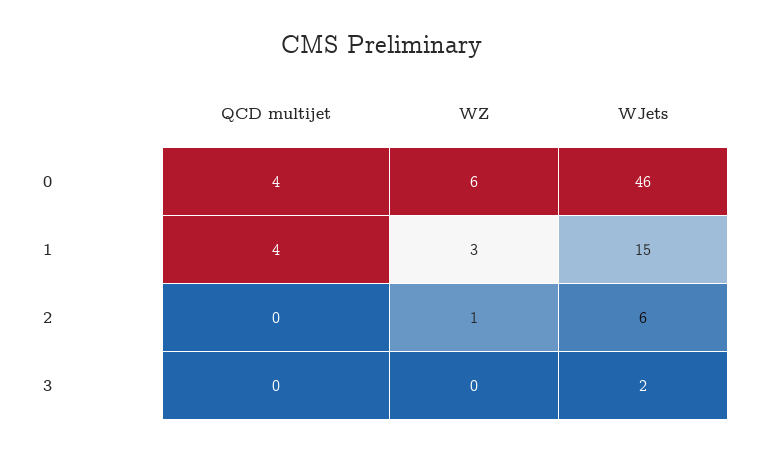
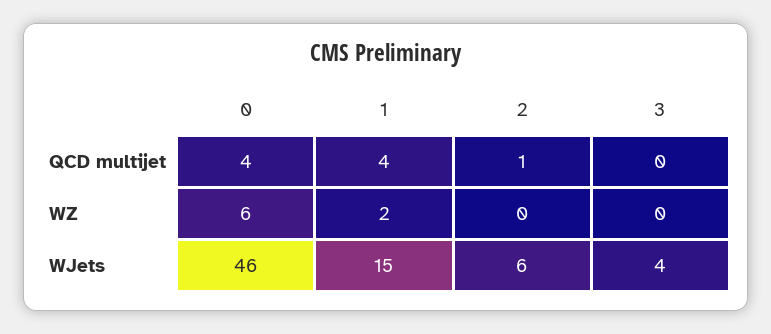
  {
    "QCD multijet": {
      "0": 4,
      "1": 4,
-     "2": 0,
+     "2": 1,
      "3": 0
    },
    "WZ": {
      "0": 6,
-     "1": 3,
+     "1": 2,
-     "2": 1,
+     "2": 0,
      "3": 0
    },
    "WJets": {
      "0": 46,
      "1": 15,
      "2": 6,
-     "3": 2
+     "3": 4
    }
  }

